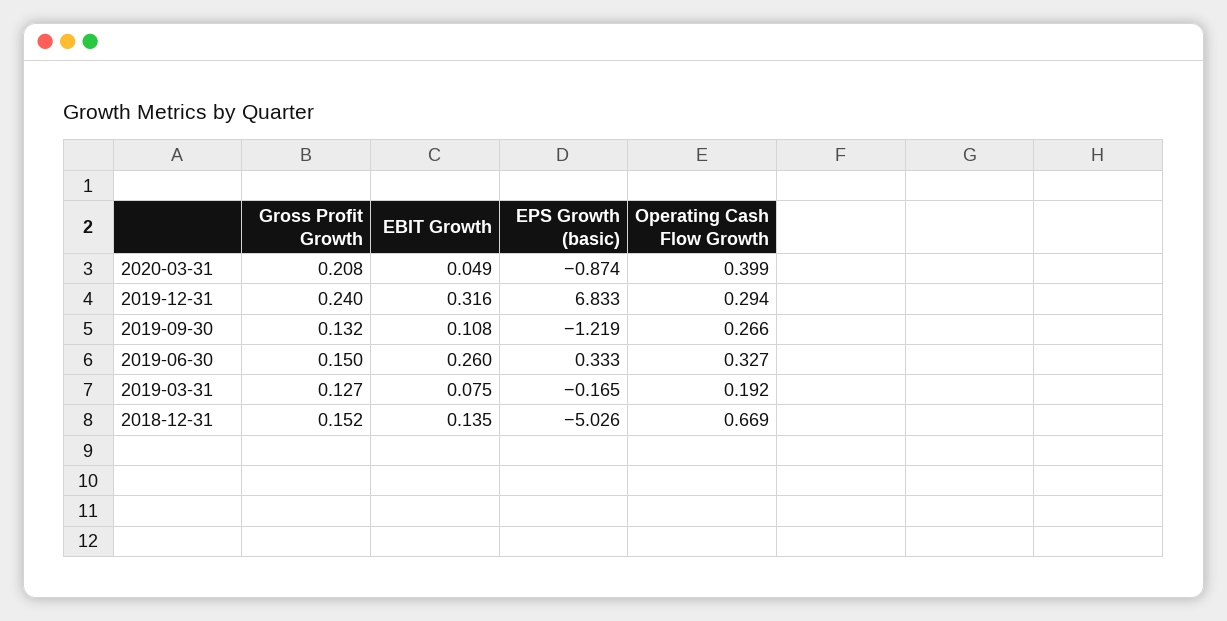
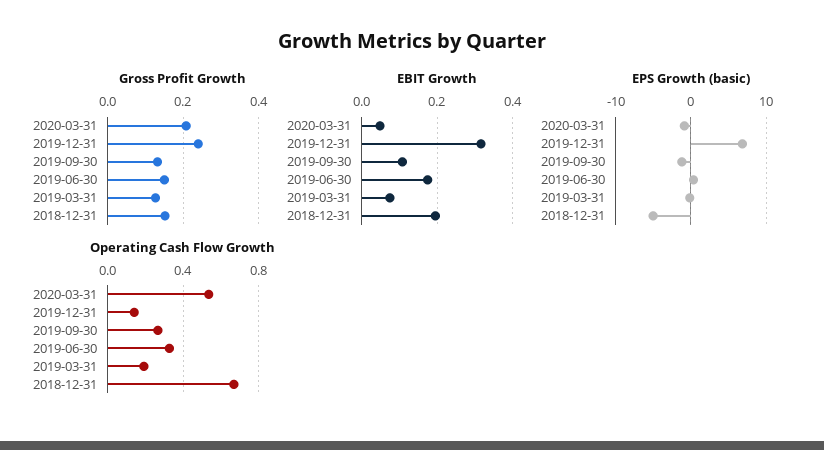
  {
    "Gross Profit Growth": {
      "2020-03-31": 0.208,
      "2019-12-31": 0.24,
      "2019-09-30": 0.132,
      "2019-06-30": 0.15,
      "2019-03-31": 0.127,
      "2018-12-31": 0.152
    },
    "EBIT Growth": {
      "2020-03-31": 0.049,
      "2019-12-31": 0.316,
      "2019-09-30": 0.108,
-     "2019-06-30": 0.26,
+     "2019-06-30": 0.18,
      "2019-03-31": 0.075,
-     "2018-12-31": 0.135
+     "2018-12-31": 0.2
    },
    "EPS Growth (basic)": {
      "2020-03-31": -0.874,
      "2019-12-31": 6.833,
      "2019-09-30": -1.219,
      "2019-06-30": 0.333,
      "2019-03-31": -0.165,
      "2018-12-31": -5.026
    },
    "Operating Cash Flow Growth": {
-     "2020-03-31": 0.399,
+     "2020-03-31": 0.55,
-     "2019-12-31": 0.294,
+     "2019-12-31": 0.15,
      "2019-09-30": 0.266,
      "2019-06-30": 0.327,
      "2019-03-31": 0.192,
      "2018-12-31": 0.669
    }
  }

